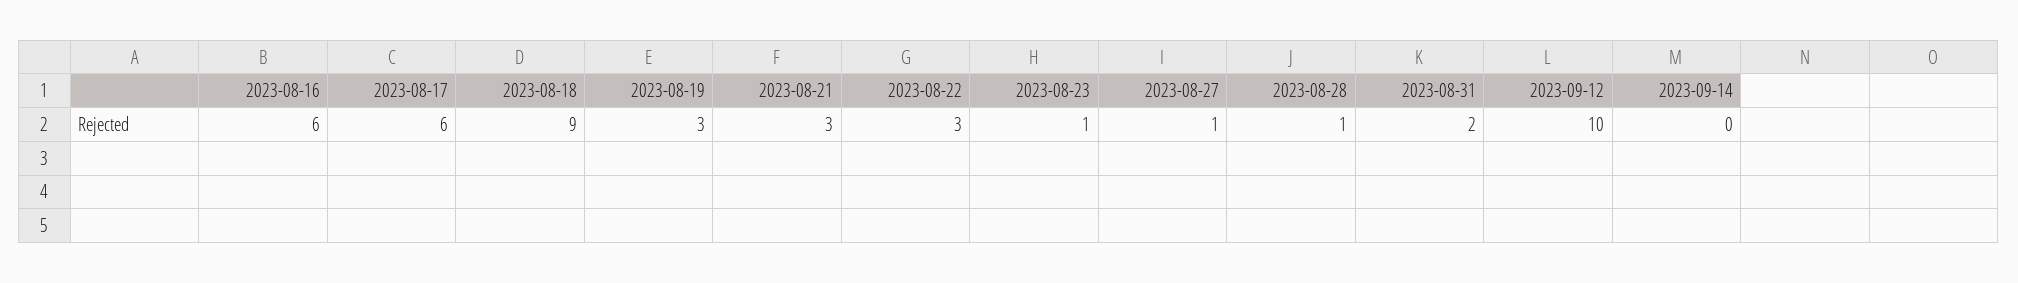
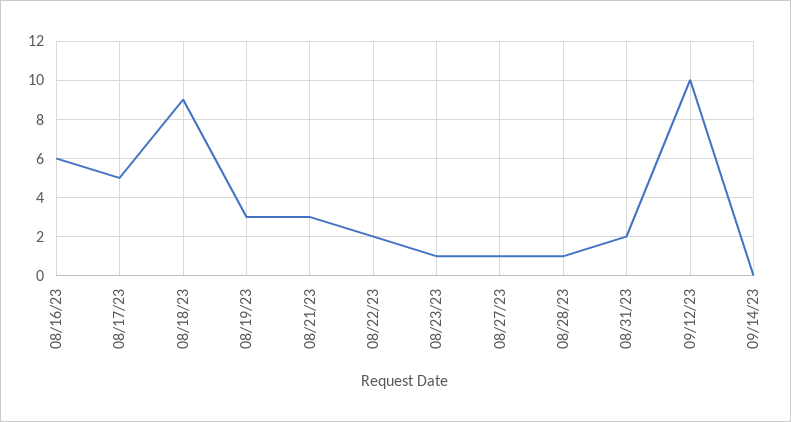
  {
    "2023-08-16": 6,
-   "2023-08-17": 6,
+   "2023-08-17": 5,
    "2023-08-18": 9,
    "2023-08-19": 3,
    "2023-08-21": 3,
-   "2023-08-22": 3,
+   "2023-08-22": 2,
    "2023-08-23": 1,
    "2023-08-27": 1,
    "2023-08-28": 1,
    "2023-08-31": 2,
    "2023-09-12": 10,
    "2023-09-14": 0
  }

